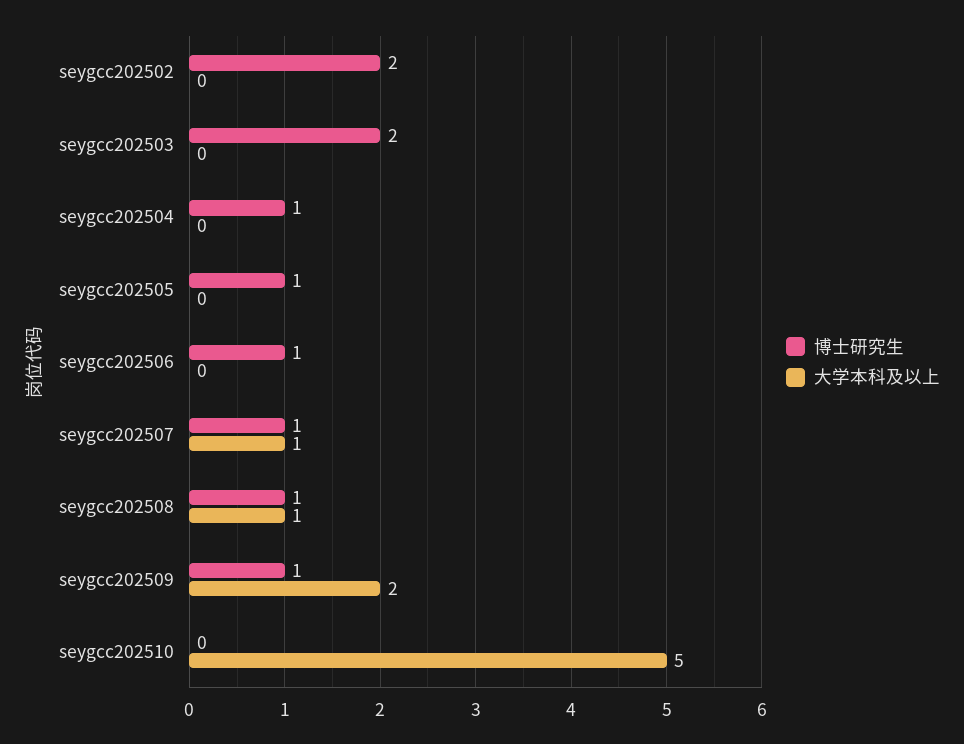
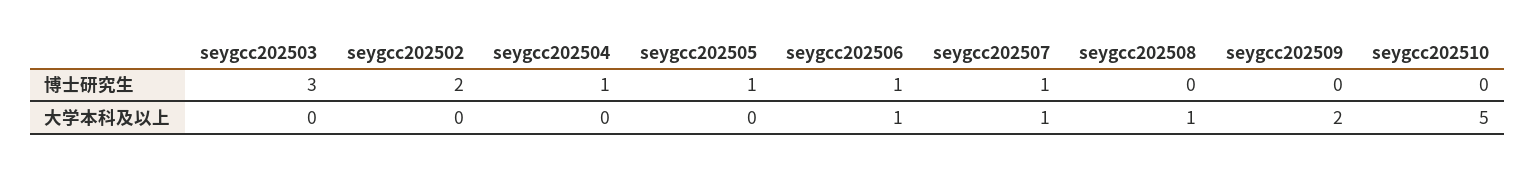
  {
    "博士研究生": {
      "seygcc202502": 2,
-     "seygcc202503": 2,
+     "seygcc202503": 3,
      "seygcc202504": 1,
      "seygcc202505": 1,
      "seygcc202506": 1,
      "seygcc202507": 1,
-     "seygcc202508": 1,
+     "seygcc202508": 0,
-     "seygcc202509": 1,
+     "seygcc202509": 0,
      "seygcc202510": 0
    },
    "大学本科及以上": {
      "seygcc202502": 0,
      "seygcc202503": 0,
      "seygcc202504": 0,
      "seygcc202505": 0,
-     "seygcc202506": 0,
+     "seygcc202506": 1,
      "seygcc202507": 1,
      "seygcc202508": 1,
      "seygcc202509": 2,
      "seygcc202510": 5
    }
  }

